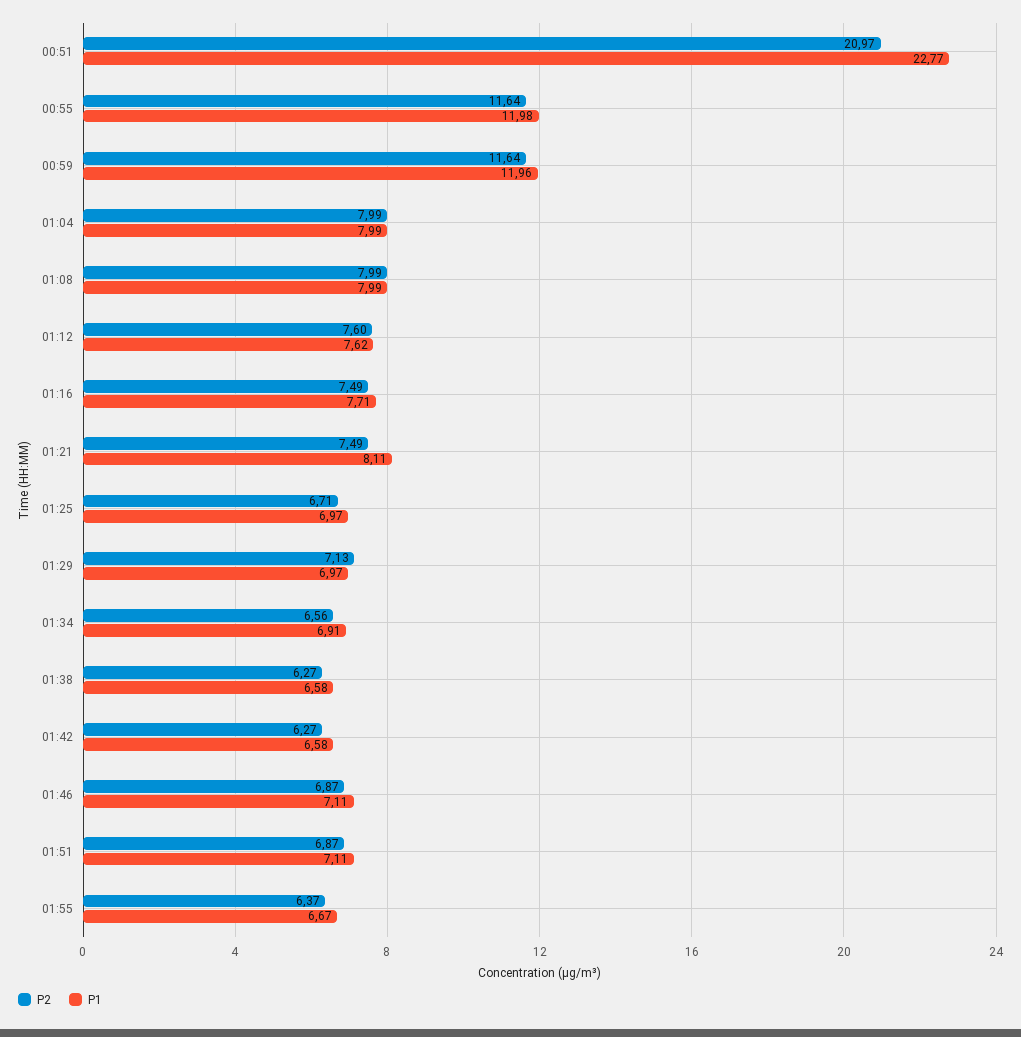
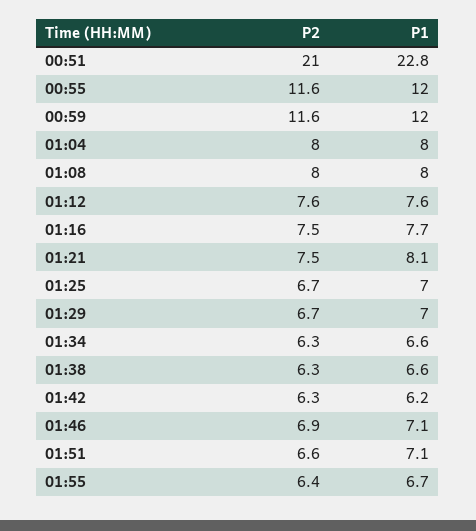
  {
    "P2": {
      "00:51": 20.97,
      "00:55": 11.64,
      "00:59": 11.64,
      "01:04": 7.99,
      "01:08": 7.99,
      "01:12": 7.6,
      "01:16": 7.49,
      "01:21": 7.49,
      "01:25": 6.71,
-     "01:29": 7.13,
+     "01:29": 6.7,
-     "01:34": 6.56,
+     "01:34": 6.3,
      "01:38": 6.27,
      "01:42": 6.27,
      "01:46": 6.87,
-     "01:51": 6.87,
+     "01:51": 6.6,
      "01:55": 6.37
    },
    "P1": {
      "00:51": 22.77,
      "00:55": 11.98,
      "00:59": 11.96,
      "01:04": 7.99,
      "01:08": 7.99,
      "01:12": 7.62,
      "01:16": 7.71,
      "01:21": 8.11,
      "01:25": 6.97,
      "01:29": 6.97,
-     "01:34": 6.91,
+     "01:34": 6.6,
      "01:38": 6.58,
-     "01:42": 6.58,
+     "01:42": 6.2,
      "01:46": 7.11,
      "01:51": 7.11,
      "01:55": 6.67
    }
  }

